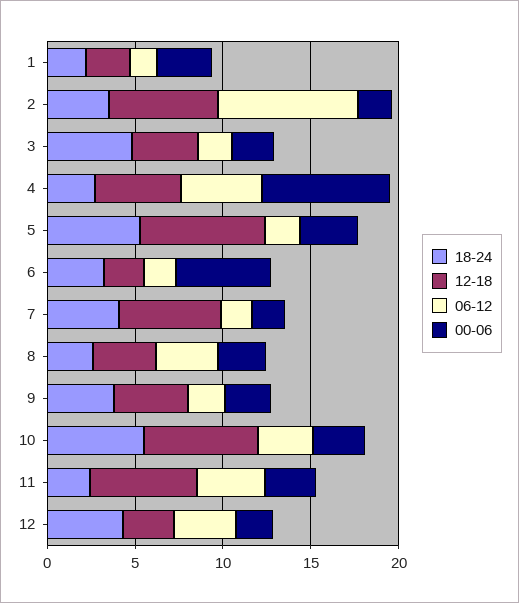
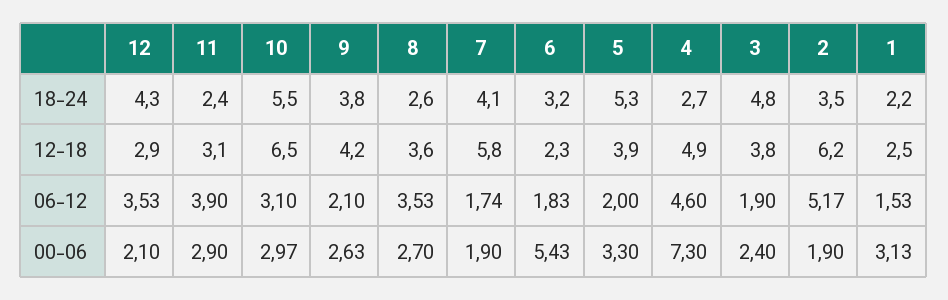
  {
    "18-24": {
      "1": 2.2,
      "2": 3.5,
      "3": 4.8,
      "4": 2.7,
      "5": 5.3,
      "6": 3.2,
      "7": 4.1,
      "8": 2.6,
      "9": 3.8,
      "10": 5.5,
      "11": 2.4,
      "12": 4.3
    },
    "12-18": {
      "1": 2.5,
      "2": 6.2,
      "3": 3.8,
      "4": 4.9,
-     "5": 7,
+     "5": 3.9,
      "6": 2.3,
      "7": 5.8,
      "8": 3.6,
      "9": 4.2,
      "10": 6.5,
-     "11": 6,
+     "11": 3.1,
      "12": 2.9
    },
    "06-12": {
      "1": 1.53,
-     "2": 8,
+     "2": 5.17,
      "3": 1.9,
      "4": 4.6,
      "5": 2,
      "6": 1.83,
      "7": 1.74,
      "8": 3.53,
      "9": 2.1,
      "10": 3.1,
      "11": 3.9,
      "12": 3.53
    },
    "00-06": {
      "1": 3.13,
      "2": 1.9,
      "3": 2.4,
      "4": 7.3,
      "5": 3.3,
      "6": 5.43,
      "7": 1.9,
      "8": 2.7,
      "9": 2.63,
      "10": 2.97,
      "11": 2.9,
      "12": 2.1
    }
  }

